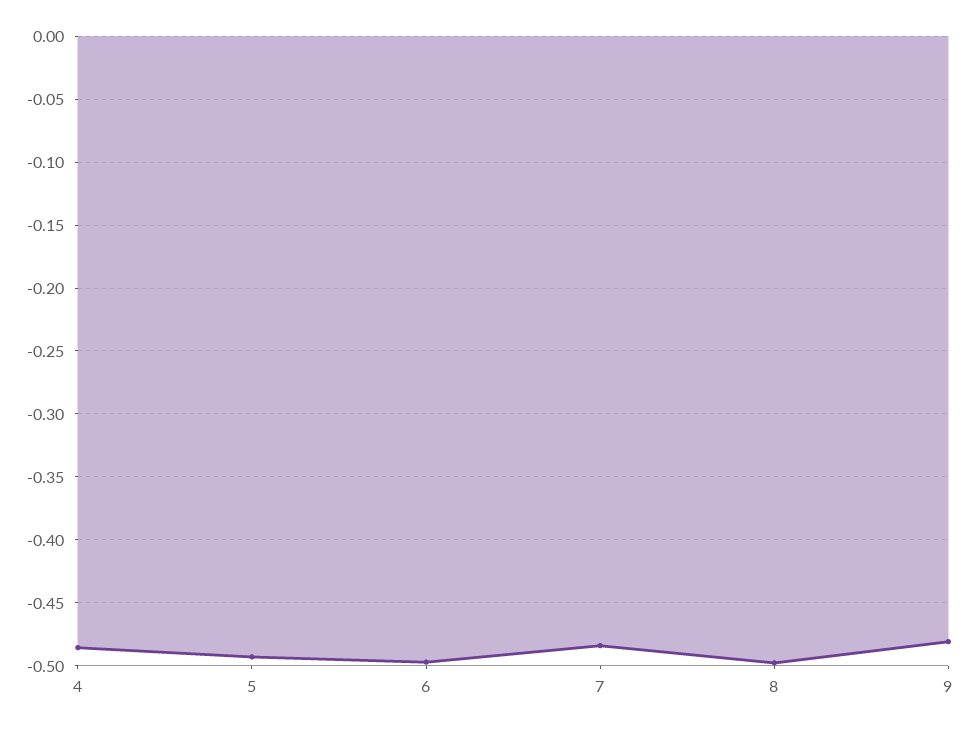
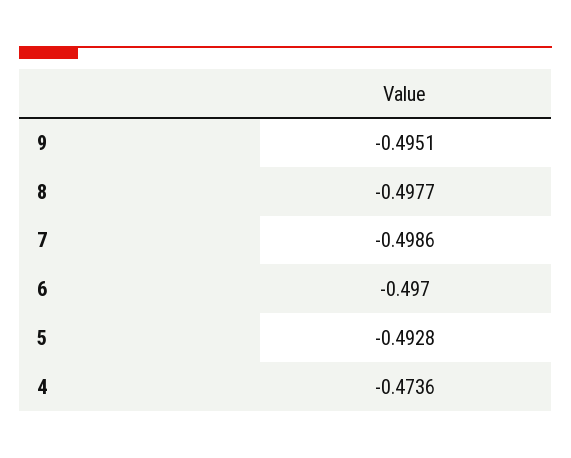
  {
-   "4": -0.485,
+   "4": -0.4736,
    "5": -0.4928,
    "6": -0.497,
-   "7": -0.485,
+   "7": -0.4986,
    "8": -0.4977,
-   "9": -0.48
+   "9": -0.4951
  }

